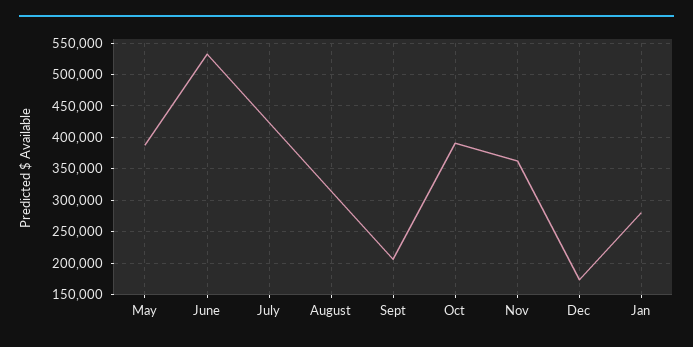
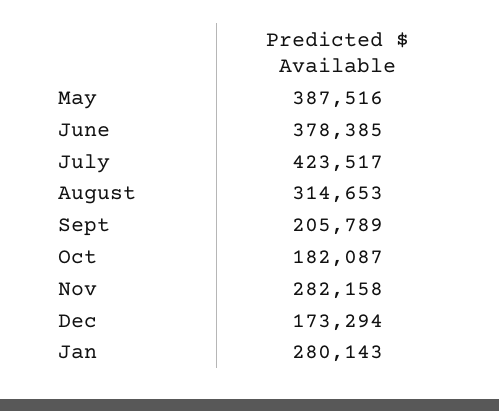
  {
    "May": 387516,
-   "June": 530000,
+   "June": 378385,
    "July": 423517,
    "August": 314653,
    "Sept": 205789,
-   "Oct": 390000,
+   "Oct": 182087,
-   "Nov": 360000,
+   "Nov": 282158,
    "Dec": 173294,
    "Jan": 280143
  }

